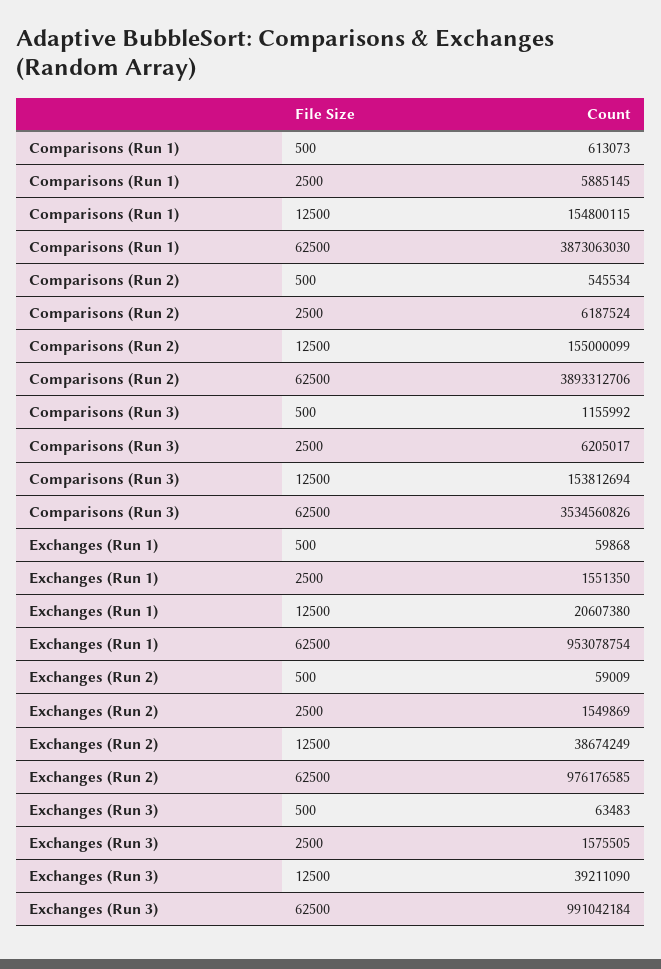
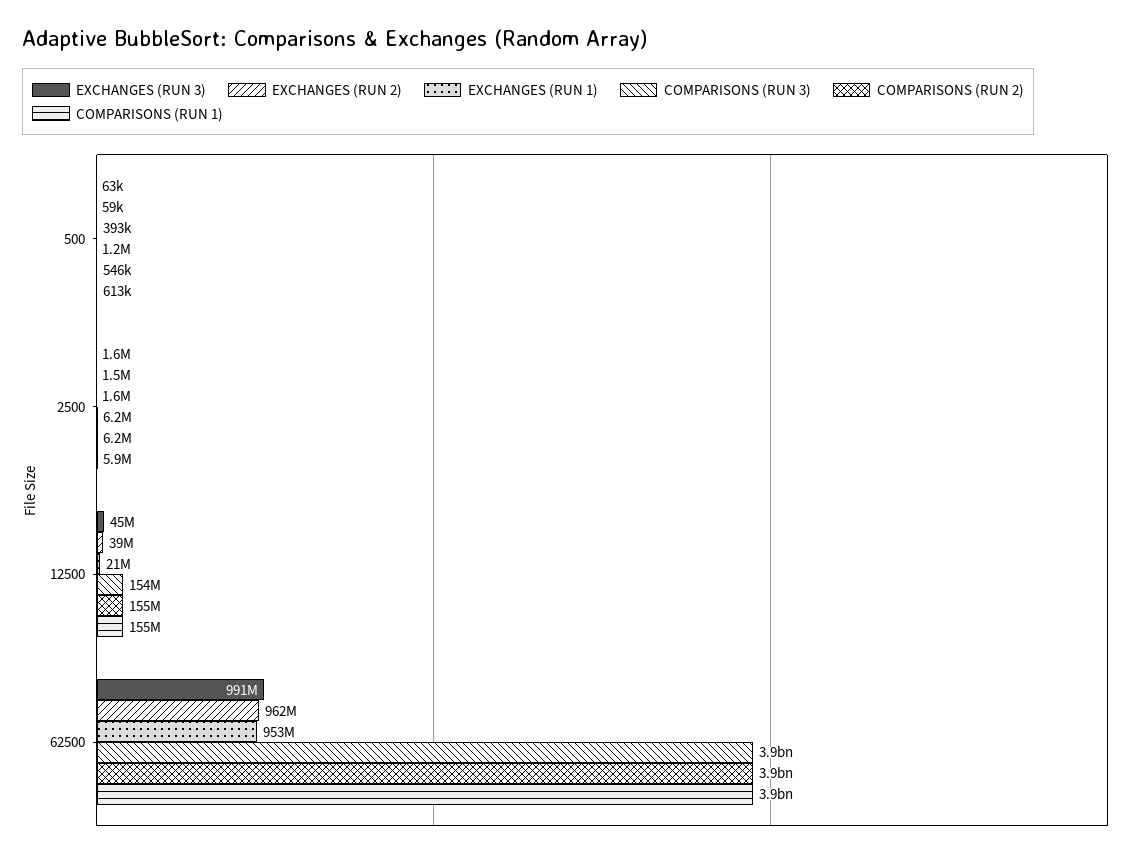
  {
    "Comparisons (Run 1)": {
      "500": 613073,
      "2500": 5885145,
      "12500": 154800115,
      "62500": 3873063030
    },
    "Comparisons (Run 2)": {
      "500": 545534,
      "2500": 6187524,
      "12500": 155000099,
      "62500": 3893312706
    },
    "Comparisons (Run 3)": {
      "500": 1155992,
      "2500": 6205017,
      "12500": 153812694,
-     "62500": 3534560826
+     "62500": 3900000000
    },
    "Exchanges (Run 1)": {
-     "500": 59868,
+     "500": 393000,
      "2500": 1551350,
      "12500": 20607380,
      "62500": 953078754
    },
    "Exchanges (Run 2)": {
      "500": 59009,
      "2500": 1549869,
      "12500": 38674249,
-     "62500": 976176585
+     "62500": 962000000
    },
    "Exchanges (Run 3)": {
      "500": 63483,
      "2500": 1575505,
-     "12500": 39211090,
+     "12500": 45000000,
      "62500": 991042184
    }
  }

